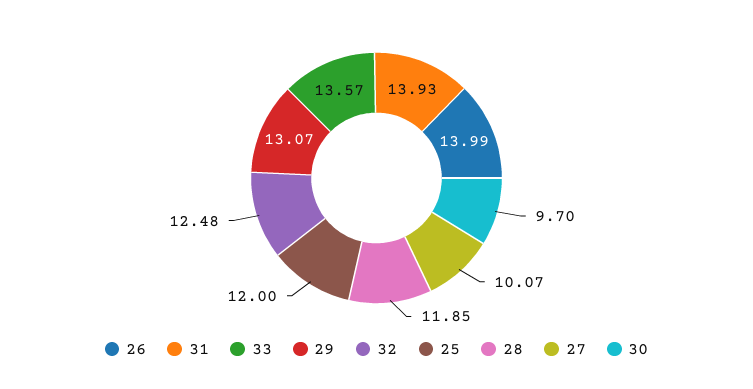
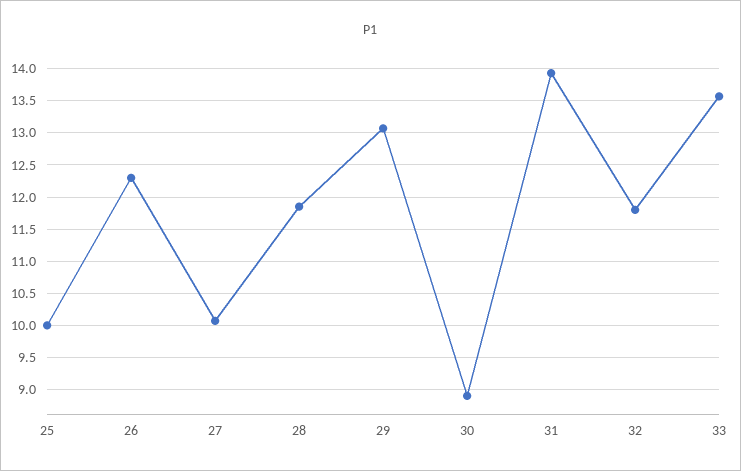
  {
-   "26": 13.99,
+   "26": 12.3,
    "31": 13.93,
    "33": 13.57,
    "29": 13.07,
-   "32": 12.48,
+   "32": 11.8,
-   "25": 12,
+   "25": 10,
    "28": 11.85,
    "27": 10.07,
-   "30": 9.7
+   "30": 8.9
  }

